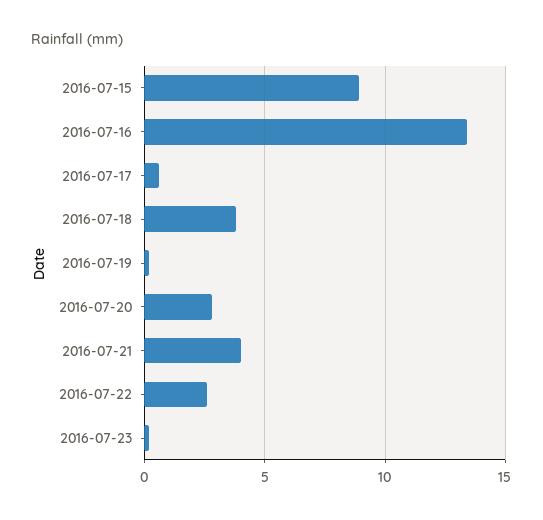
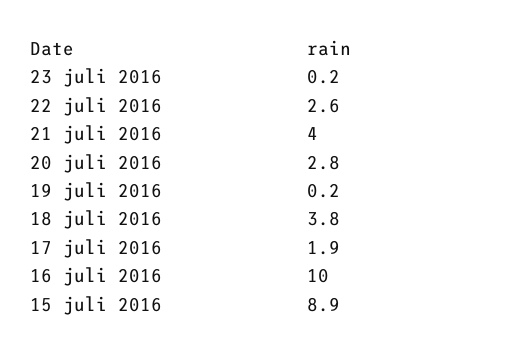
  {
    "2016-07-15": 8.9,
-   "2016-07-16": 13.5,
+   "2016-07-16": 10,
-   "2016-07-17": 0.5,
+   "2016-07-17": 1.9,
    "2016-07-18": 3.8,
    "2016-07-19": 0.2,
    "2016-07-20": 2.8,
    "2016-07-21": 4,
    "2016-07-22": 2.6,
    "2016-07-23": 0.2
  }

